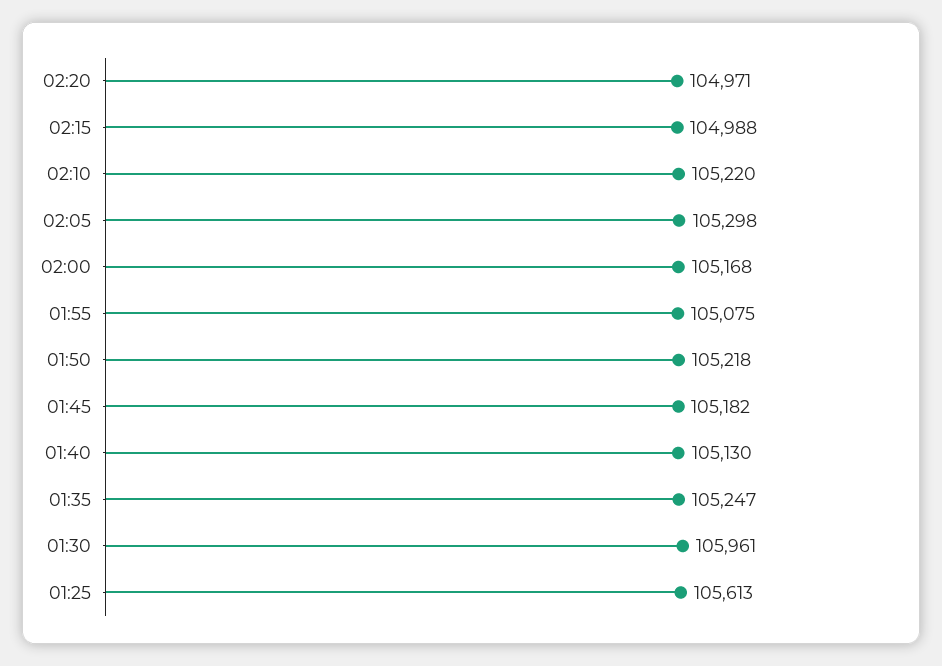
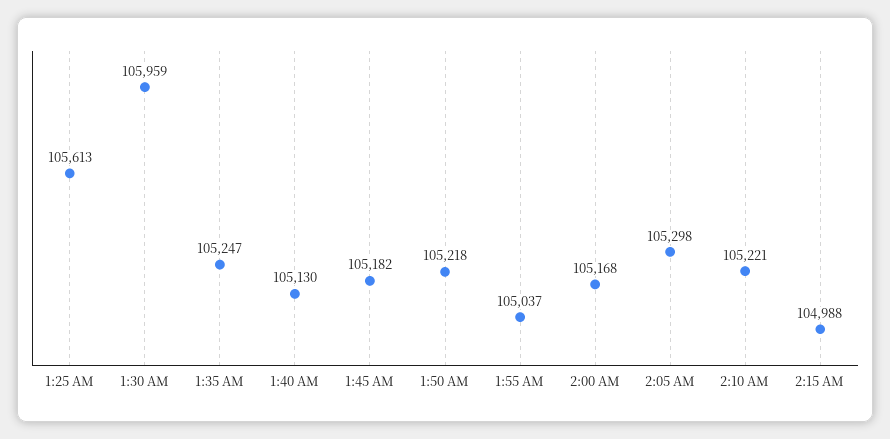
  {
-   "02:20": 104971,
    "02:15": 104988,
-   "02:10": 105220,
+   "02:10": 105221,
    "02:05": 105298,
    "02:00": 105168,
-   "01:55": 105075,
+   "01:55": 105037,
    "01:50": 105218,
    "01:45": 105182,
    "01:40": 105130,
    "01:35": 105247,
-   "01:30": 105961,
+   "01:30": 105959,
    "01:25": 105613
  }

